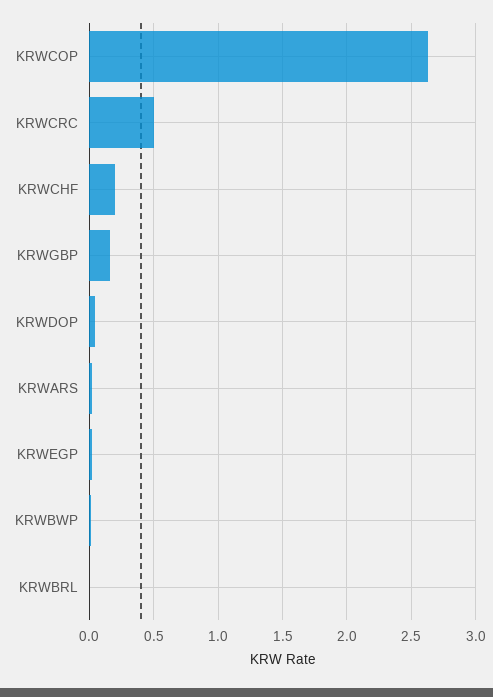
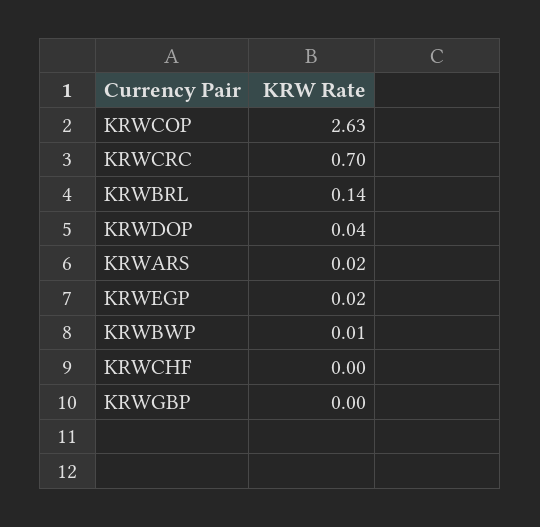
  {
    "KRWCOP": 2.63,
-   "KRWCRC": 0.5,
+   "KRWCRC": 0.7,
-   "KRWCHF": 0.2,
+   "KRWCHF": 0,
-   "KRWGBP": 0.15,
+   "KRWGBP": 0,
    "KRWDOP": 0.04,
    "KRWARS": 0.02,
    "KRWEGP": 0.02,
    "KRWBWP": 0.01,
-   "KRWBRL": 0
+   "KRWBRL": 0.14
  }

